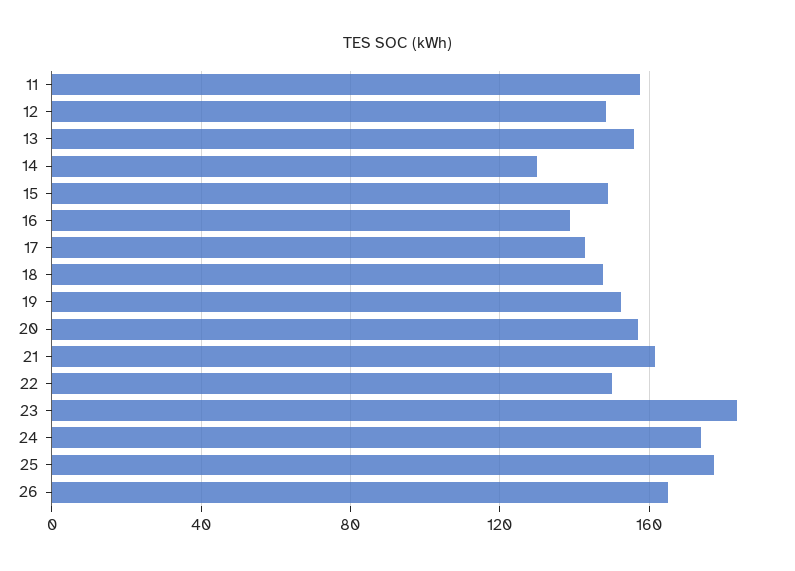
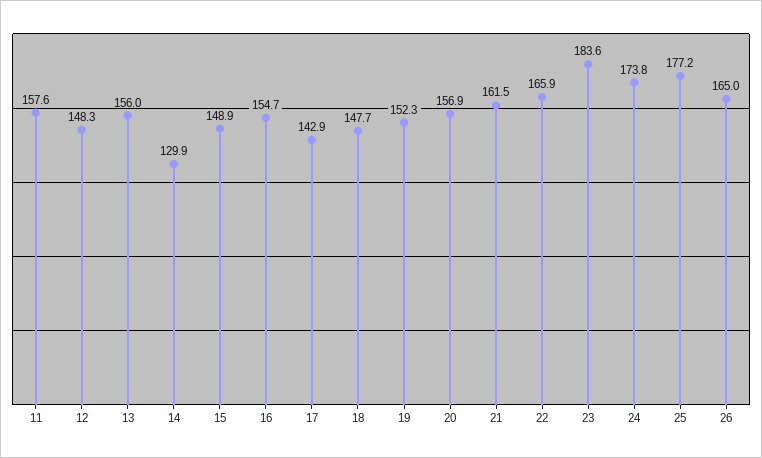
  {
    "11": 157.6,
    "12": 148.3,
    "13": 156,
    "14": 129.9,
    "15": 148.9,
-   "16": 140,
+   "16": 154.7,
    "17": 142.9,
    "18": 147.7,
    "19": 152.3,
    "20": 156.9,
    "21": 161.5,
-   "22": 150,
+   "22": 165.9,
    "23": 183.6,
    "24": 173.8,
    "25": 177.2,
    "26": 165
  }

